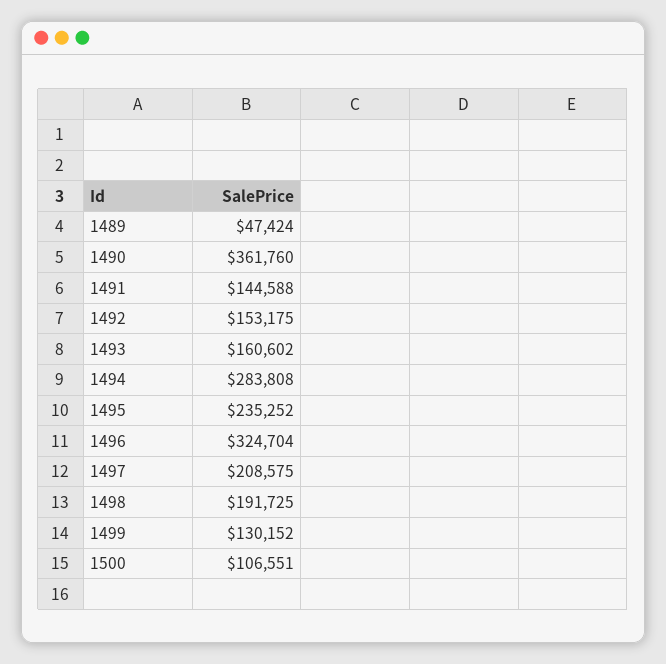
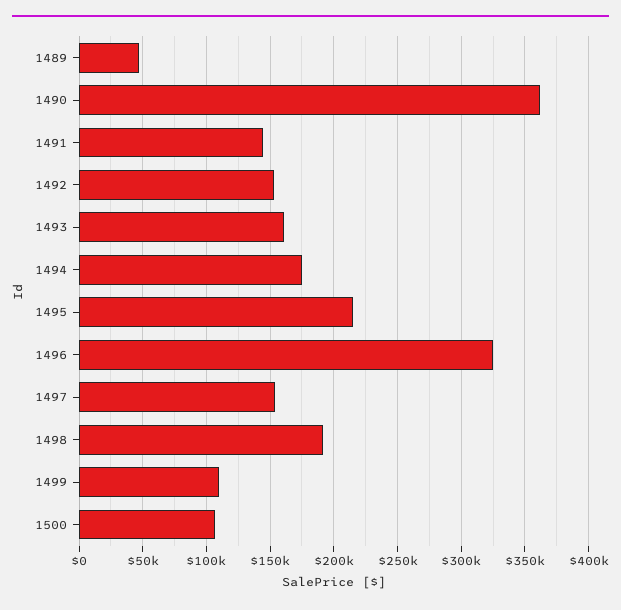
  {
    "1489": 47424,
    "1490": 361760,
    "1491": 144588,
    "1492": 153175,
    "1493": 160602,
-   "1494": 283808,
+   "1494": 175000,
-   "1495": 235252,
+   "1495": 215000,
    "1496": 324704,
-   "1497": 208575,
+   "1497": 155000,
    "1498": 191725,
-   "1499": 130152,
+   "1499": 110000,
    "1500": 106551
  }

